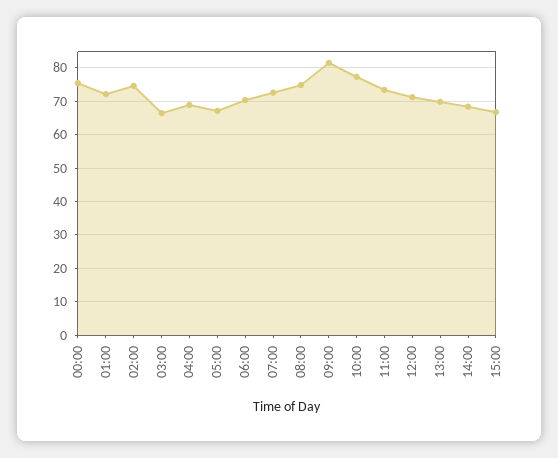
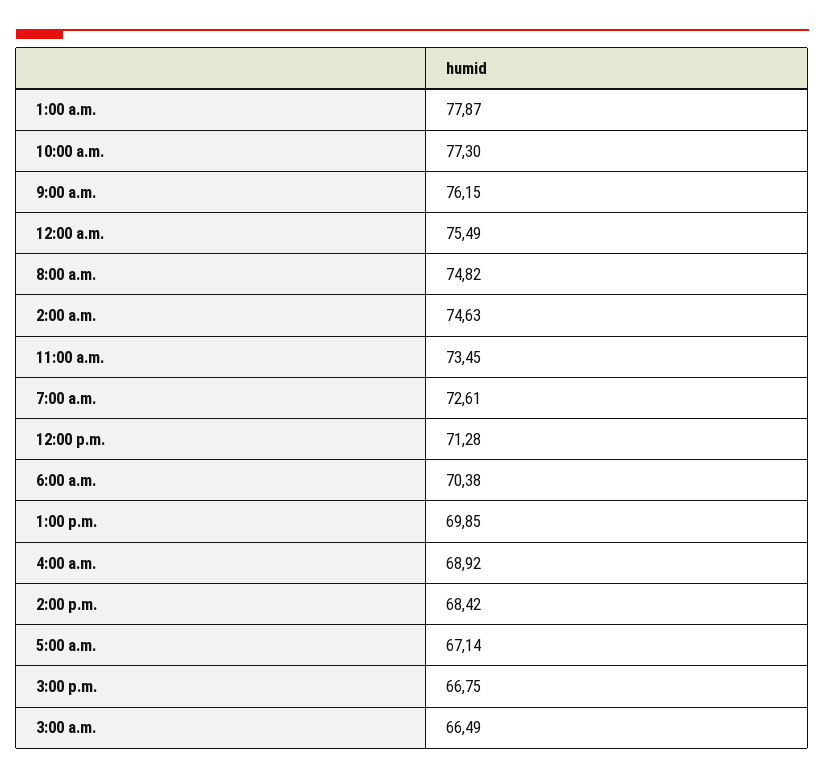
  {
    "00:00": 75.49,
-   "01:00": 72,
+   "01:00": 77.87,
    "02:00": 74.63,
    "03:00": 66.49,
    "04:00": 68.92,
    "05:00": 67.14,
    "06:00": 70.38,
    "07:00": 72.61,
    "08:00": 74.82,
-   "09:00": 82,
+   "09:00": 76.15,
    "10:00": 77.3,
    "11:00": 73.45,
    "12:00": 71.28,
    "13:00": 69.85,
    "14:00": 68.42,
    "15:00": 66.75
  }

